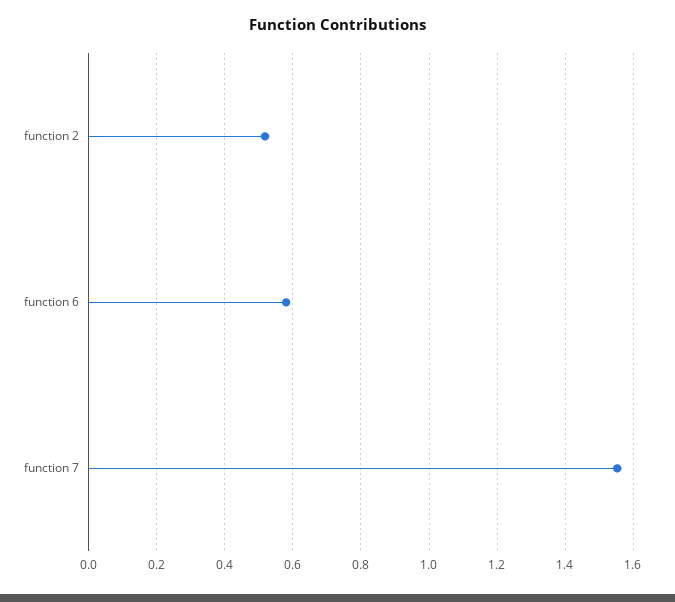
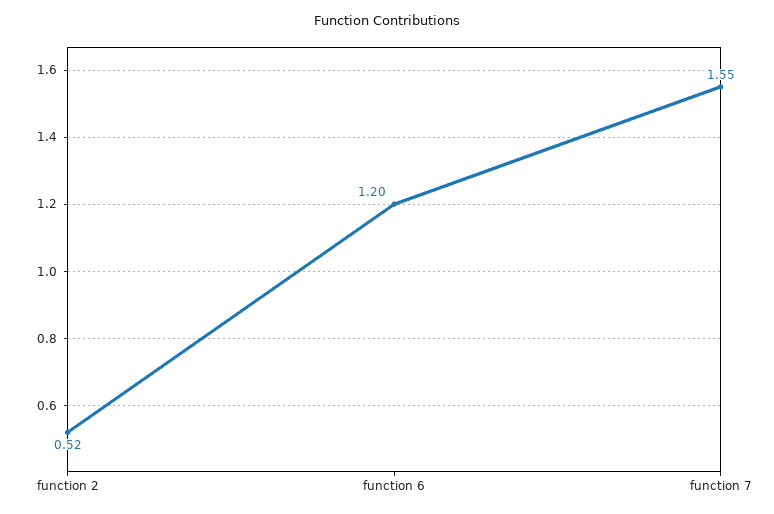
  {
    "function 2": 0.52,
-   "function 6": 0.58,
+   "function 6": 1.2,
    "function 7": 1.55
  }

